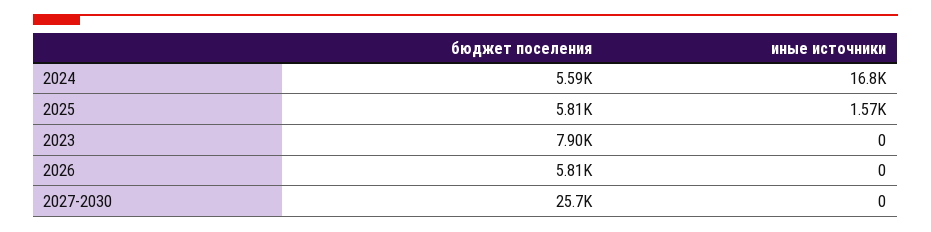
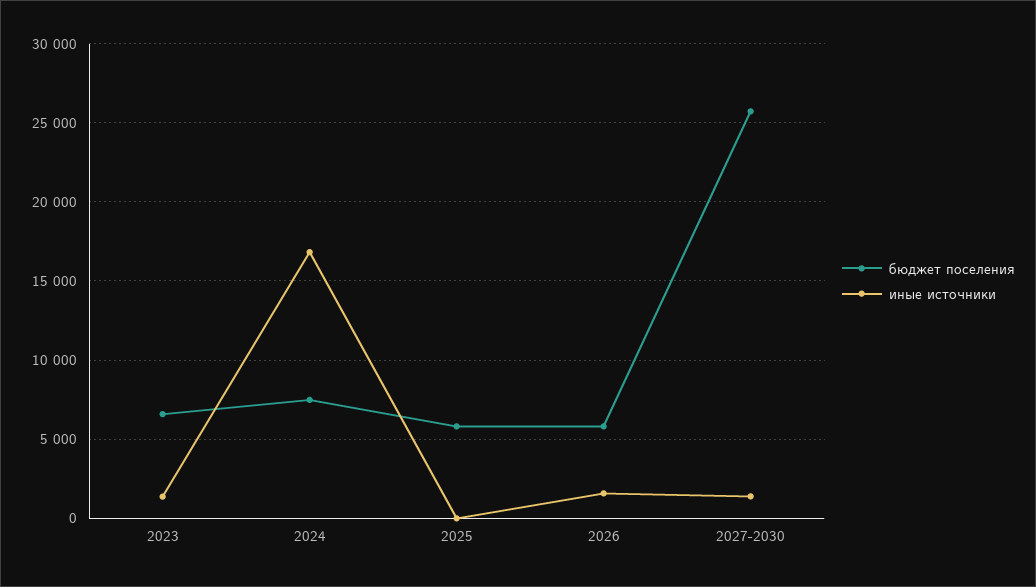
  {
    "бюджет поселения": {
-     "2024": 5590,
+     "2024": 7500,
      "2025": 5810,
-     "2023": 7900,
+     "2023": 6500,
      "2026": 5810,
      "2027-2030": 25700
    },
    "иные источники": {
      "2024": 16800,
-     "2025": 1570,
+     "2025": 0,
-     "2023": 0,
+     "2023": 1500,
-     "2026": 0,
+     "2026": 1500,
-     "2027-2030": 0
+     "2027-2030": 1500
    }
  }

